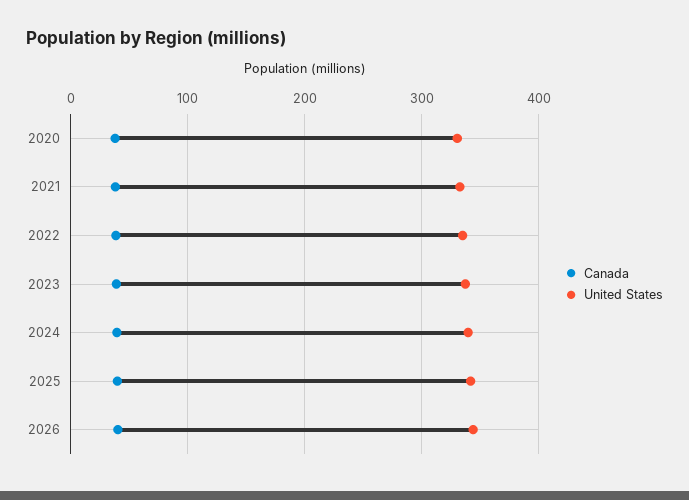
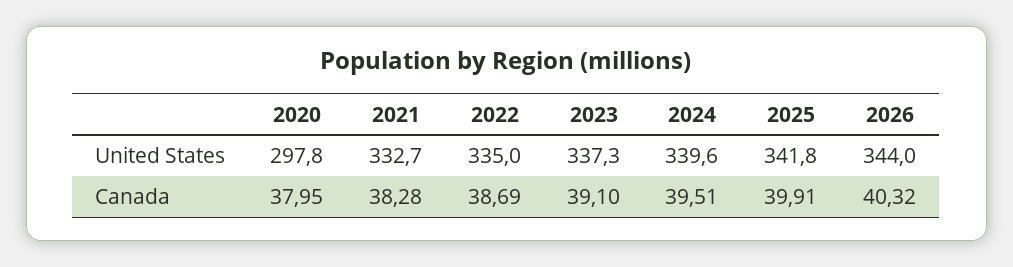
  {
    "Canada": {
      "2020": 37.95,
      "2021": 38.28,
      "2022": 38.69,
      "2023": 39.1,
      "2024": 39.51,
      "2025": 39.91,
      "2026": 40.32
    },
    "United States": {
-     "2020": 330,
+     "2020": 297.8,
      "2021": 332.7,
      "2022": 335,
      "2023": 337.3,
      "2024": 339.6,
      "2025": 341.8,
      "2026": 344
    }
  }

